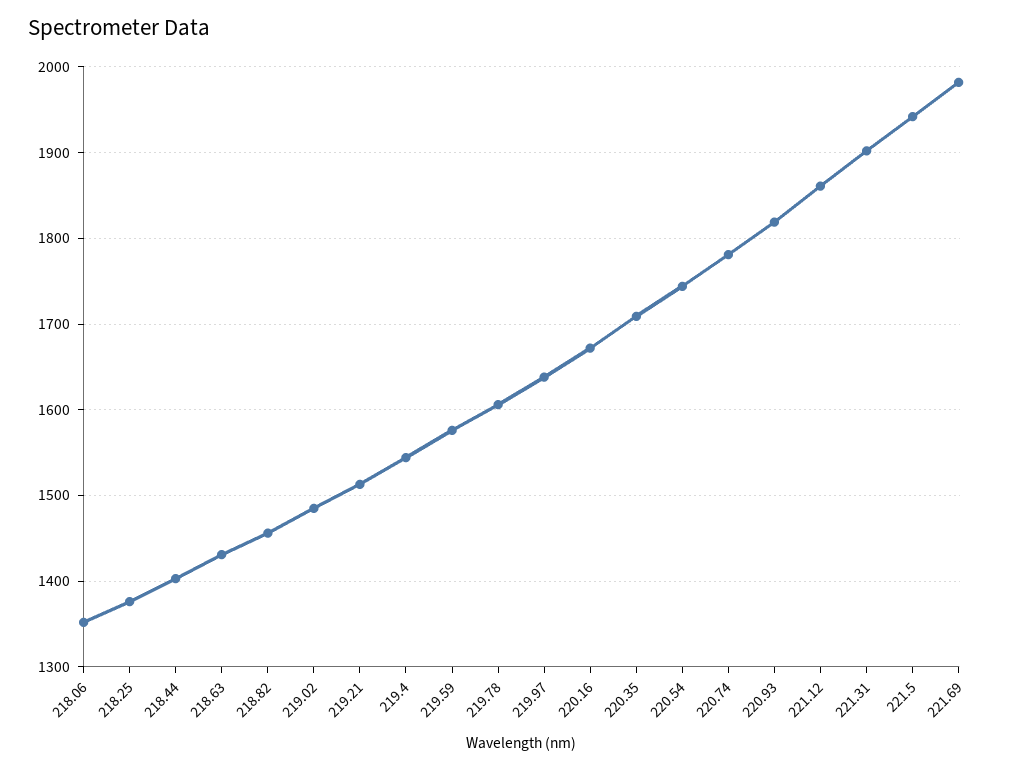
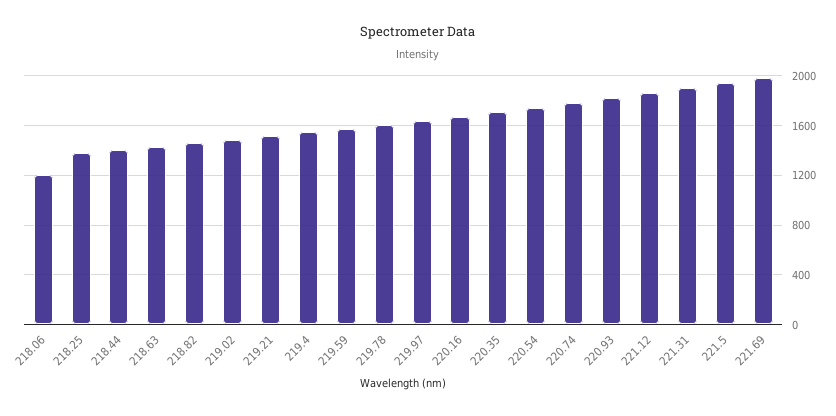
  {
-   "218.06": 1350,
+   "218.06": 1200,
    "218.25": 1380,
    "218.44": 1400,
    "218.63": 1430,
    "218.82": 1460,
    "219.02": 1490,
    "219.21": 1510,
    "219.4": 1540,
    "219.59": 1580,
    "219.78": 1610,
    "219.97": 1640,
    "220.16": 1670,
    "220.35": 1710,
    "220.54": 1740,
    "220.74": 1780,
    "220.93": 1820,
    "221.12": 1860,
    "221.31": 1900,
    "221.5": 1940,
    "221.69": 1980
  }

